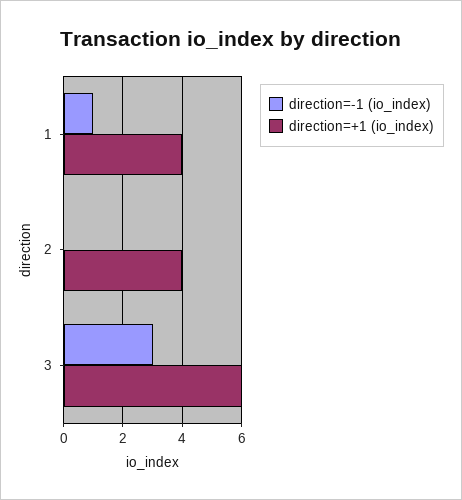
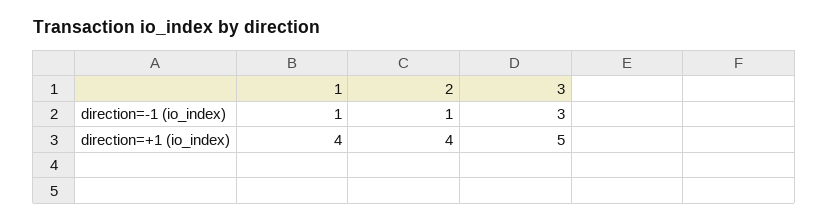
  {
    "direction=-1 (io_index)": {
      "1": 1,
-     "2": 0,
+     "2": 1,
      "3": 3
    },
    "direction=+1 (io_index)": {
      "1": 4,
      "2": 4,
-     "3": 6
+     "3": 5
    }
  }

